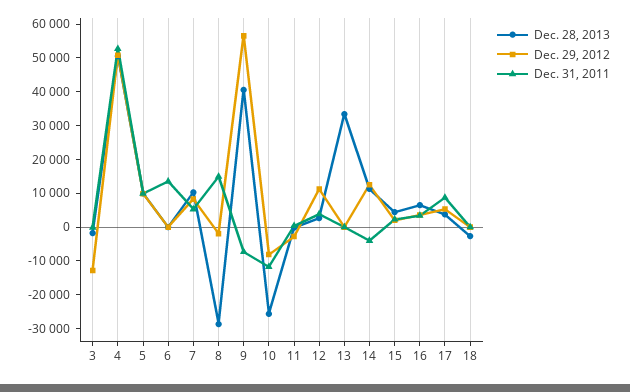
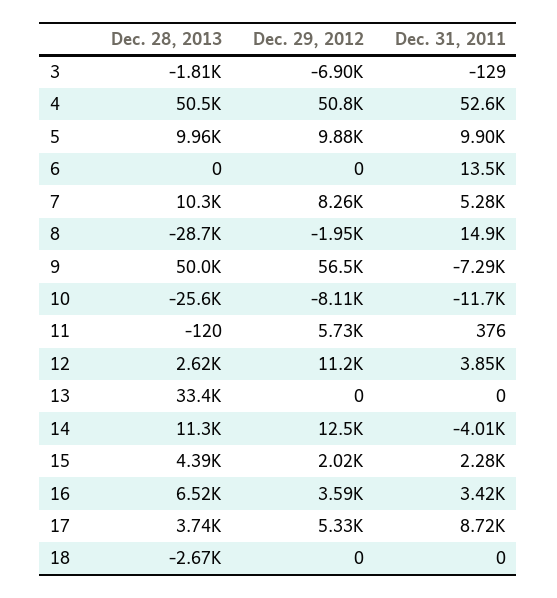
  {
    "Dec. 28, 2013": {
      "3": -1810,
      "4": 50500,
      "5": 9960,
      "6": 0,
      "7": 10300,
      "8": -28700,
-     "9": 40000,
+     "9": 50000,
      "10": -25600,
      "11": -120,
      "12": 2620,
      "13": 33400,
      "14": 11300,
      "15": 4390,
      "16": 6520,
      "17": 3740,
      "18": -2670
    },
    "Dec. 29, 2012": {
-     "3": -12500,
+     "3": -6900,
      "4": 50800,
      "5": 9880,
      "6": 0,
      "7": 8260,
      "8": -1950,
      "9": 56500,
      "10": -8110,
-     "11": -2500,
+     "11": 5730,
      "12": 11200,
      "13": 0,
      "14": 12500,
      "15": 2020,
      "16": 3590,
      "17": 5330,
      "18": 0
    },
    "Dec. 31, 2011": {
      "3": -129,
      "4": 52600,
      "5": 9900,
      "6": 13500,
      "7": 5280,
      "8": 14900,
      "9": -7290,
      "10": -11700,
      "11": 376,
      "12": 3850,
      "13": 0,
      "14": -4010,
      "15": 2280,
      "16": 3420,
      "17": 8720,
      "18": 0
    }
  }

